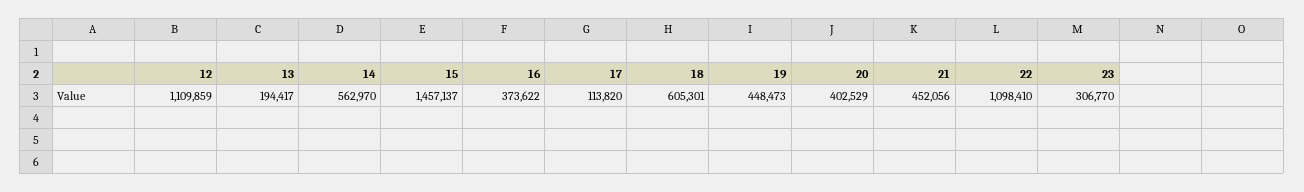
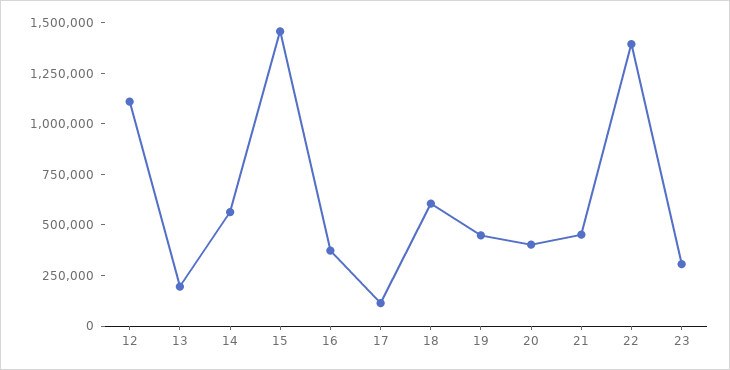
  {
    "12": 1109859,
    "13": 194417,
    "14": 562970,
    "15": 1457137,
    "16": 373622,
    "17": 113820,
    "18": 605301,
    "19": 448473,
    "20": 402529,
    "21": 452056,
-   "22": 1098410,
+   "22": 1400000,
    "23": 306770
  }

